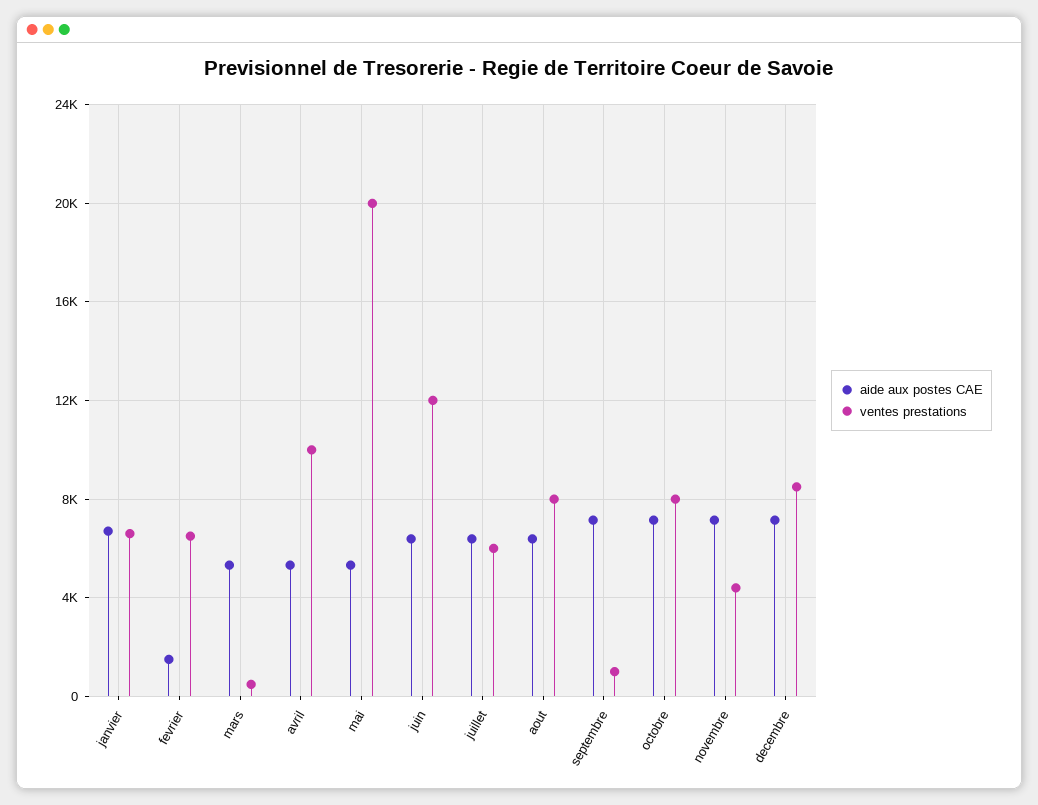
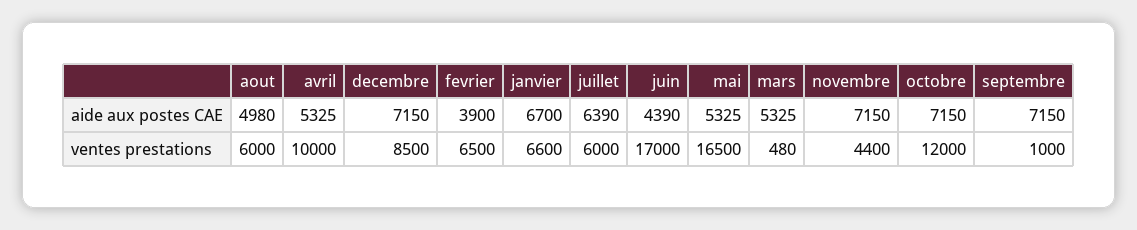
  {
    "aide aux postes CAE": {
      "janvier": 6700,
-     "fevrier": 1500,
+     "fevrier": 3900,
      "mars": 5325,
      "avril": 5325,
      "mai": 5325,
-     "juin": 6500,
+     "juin": 4390,
      "juillet": 6390,
-     "aout": 6500,
+     "aout": 4980,
      "septembre": 7150,
      "octobre": 7150,
      "novembre": 7150,
      "decembre": 7150
    },
    "ventes prestations": {
      "janvier": 6600,
      "fevrier": 6500,
      "mars": 480,
      "avril": 10000,
-     "mai": 20000,
+     "mai": 16500,
-     "juin": 12000,
+     "juin": 17000,
      "juillet": 6000,
-     "aout": 8000,
+     "aout": 6000,
      "septembre": 1000,
-     "octobre": 8000,
+     "octobre": 12000,
      "novembre": 4400,
      "decembre": 8500
    }
  }

